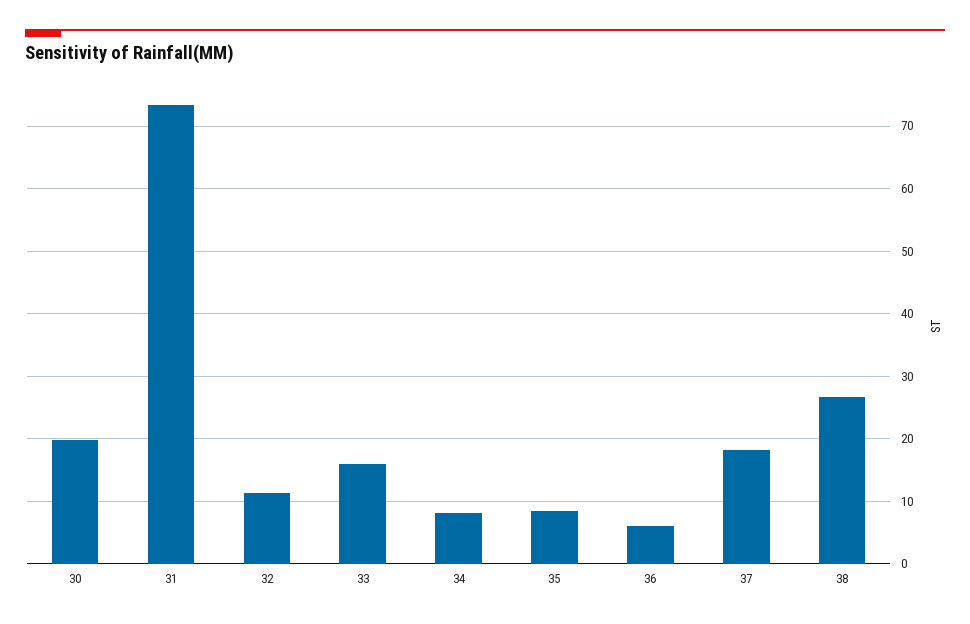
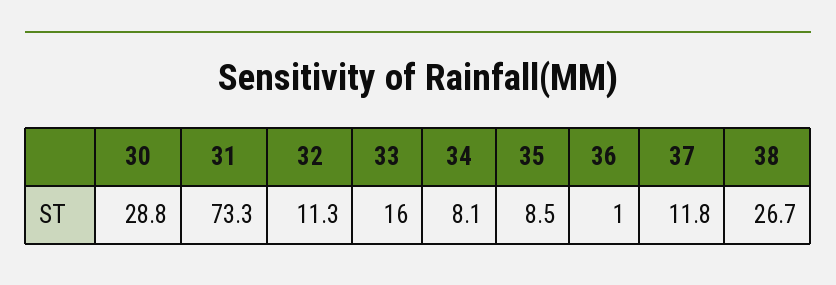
  {
-   "30": 20,
+   "30": 28.8,
    "31": 73.3,
    "32": 11.3,
    "33": 16,
    "34": 8.1,
    "35": 8.5,
-   "36": 6,
+   "36": 1,
-   "37": 18,
+   "37": 11.8,
    "38": 26.7
  }

